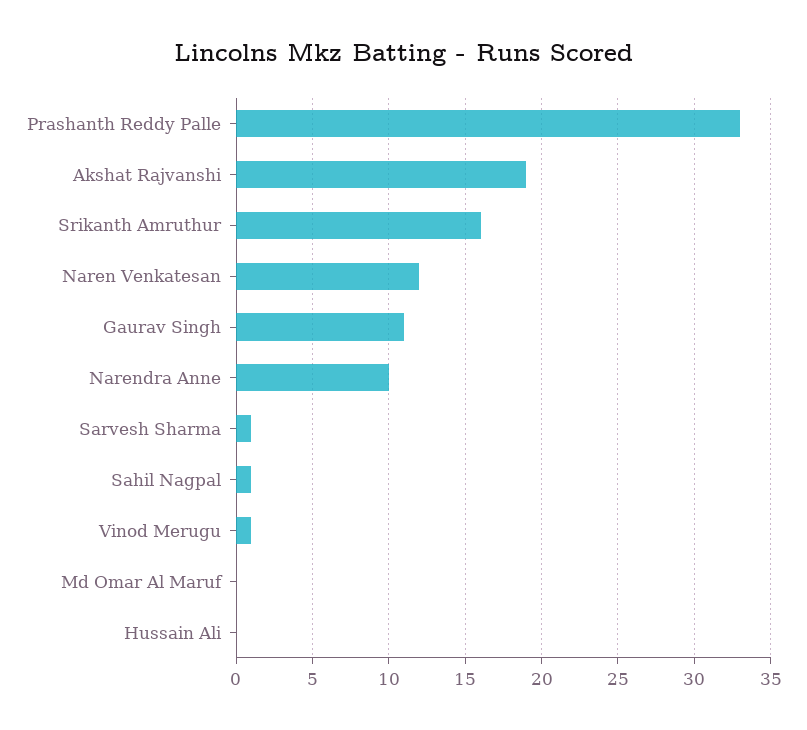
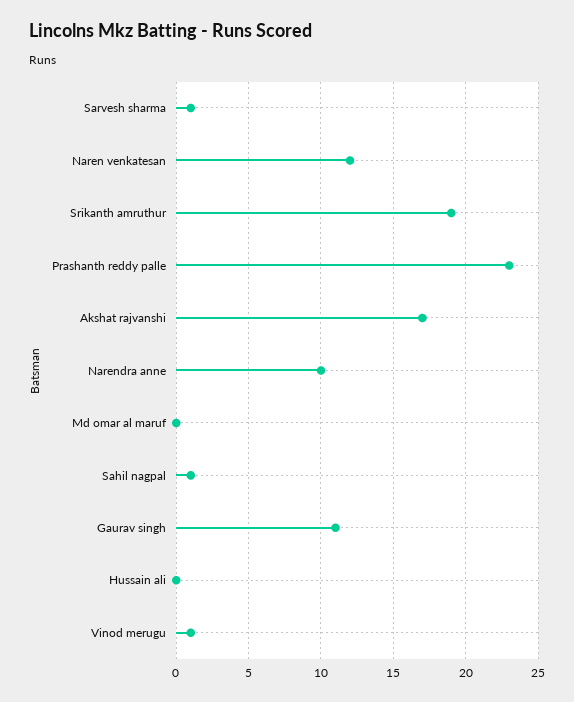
  {
-   "Prashanth Reddy Palle": 33,
+   "Prashanth Reddy Palle": 23,
-   "Akshat Rajvanshi": 19,
+   "Akshat Rajvanshi": 17,
-   "Srikanth Amruthur": 16,
+   "Srikanth Amruthur": 19,
    "Naren Venkatesan": 12,
    "Gaurav Singh": 11,
    "Narendra Anne": 10,
    "Sarvesh Sharma": 1,
    "Sahil Nagpal": 1,
    "Vinod Merugu": 1,
    "Md Omar Al Maruf": 0,
    "Hussain Ali": 0
  }

